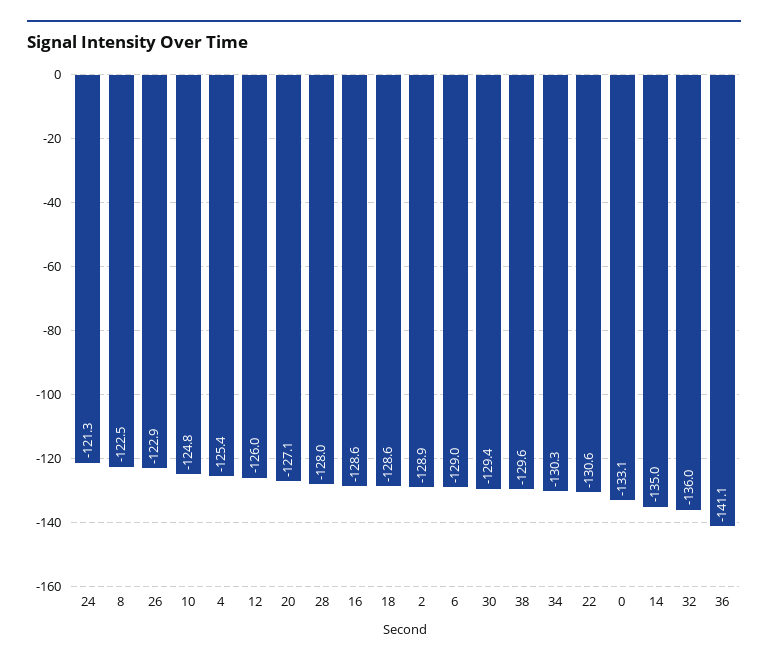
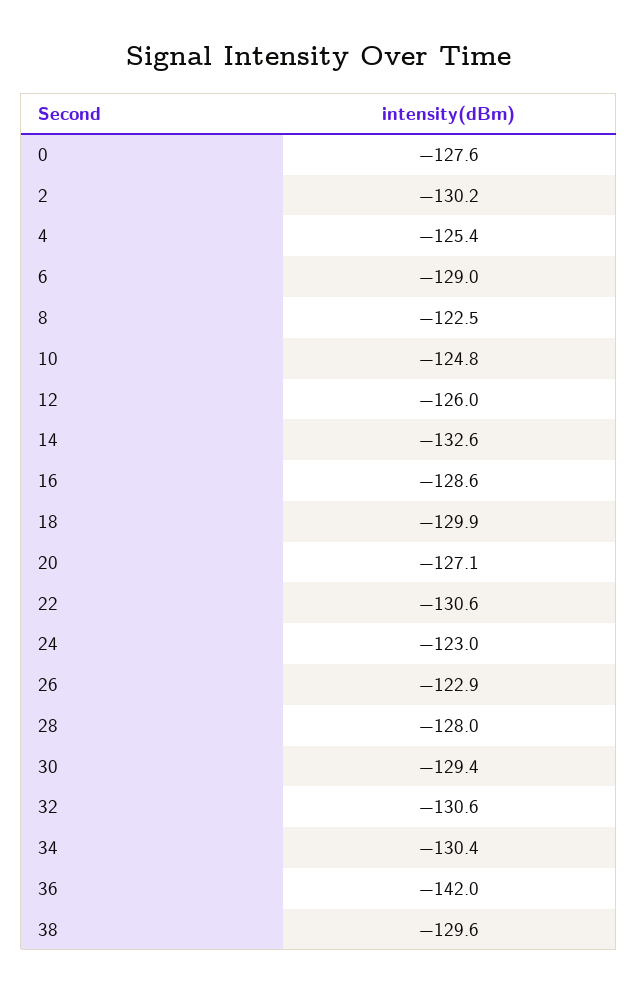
  {
-   "24": -121.3,
+   "24": -123,
    "8": -122.5,
    "26": -122.9,
    "10": -124.8,
    "4": -125.4,
    "12": -126,
    "20": -127.1,
    "28": -128,
    "16": -128.6,
-   "18": -128.6,
+   "18": -129.9,
-   "2": -128.9,
+   "2": -130.2,
    "6": -129,
    "30": -129.4,
    "38": -129.6,
-   "34": -130.3,
+   "34": -130.4,
    "22": -130.6,
-   "0": -133.1,
+   "0": -127.6,
-   "14": -135,
+   "14": -132.6,
-   "32": -136,
+   "32": -130.6,
-   "36": -141.1
+   "36": -142
  }

